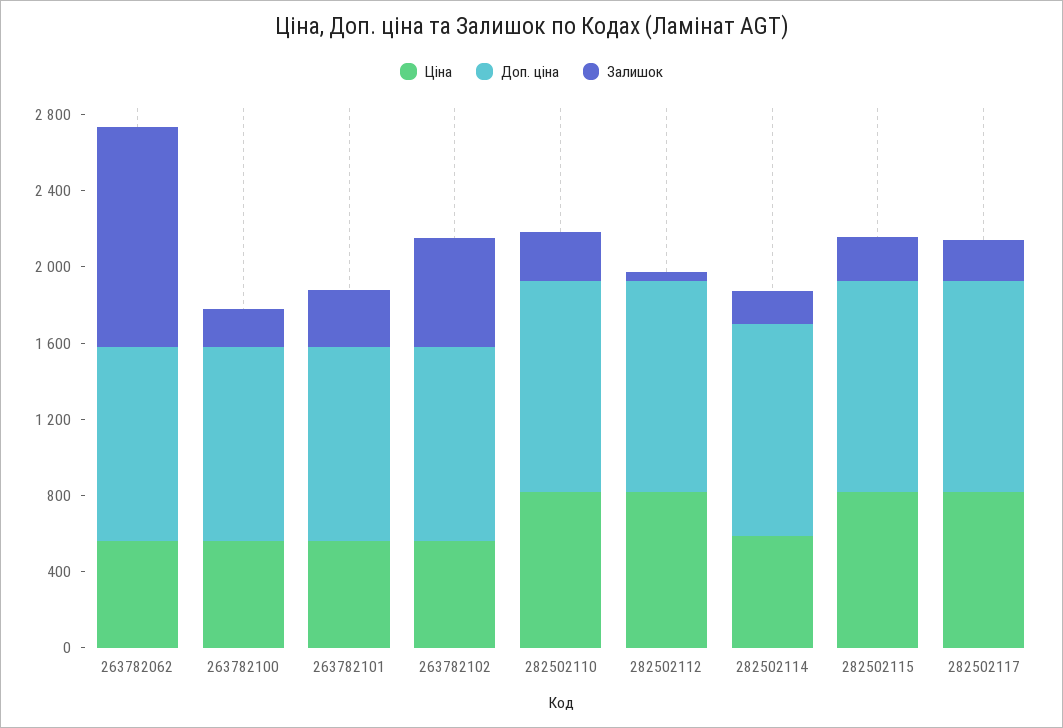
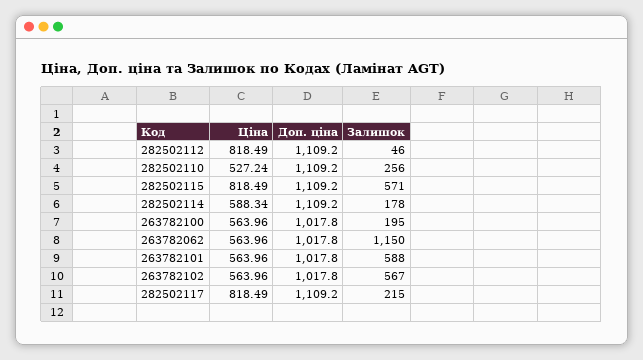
  {
    "Ціна": {
      "263782062": 563.96,
      "263782100": 563.96,
      "263782101": 563.96,
      "263782102": 563.96,
-     "282502110": 800,
+     "282502110": 527.24,
      "282502112": 818.49,
      "282502114": 588.34,
      "282502115": 818.49,
      "282502117": 818.49
    },
    "Доп. ціна": {
      "263782062": 1017.8,
      "263782100": 1017.8,
      "263782101": 1017.8,
      "263782102": 1017.8,
      "282502110": 1109.2,
      "282502112": 1109.2,
      "282502114": 1109.2,
      "282502115": 1109.2,
      "282502117": 1109.2
    },
    "Залишок": {
      "263782062": 1150,
      "263782100": 195,
-     "263782101": 300,
+     "263782101": 588,
      "263782102": 567,
      "282502110": 256,
      "282502112": 46,
      "282502114": 178,
-     "282502115": 200,
+     "282502115": 571,
      "282502117": 215
    }
  }

